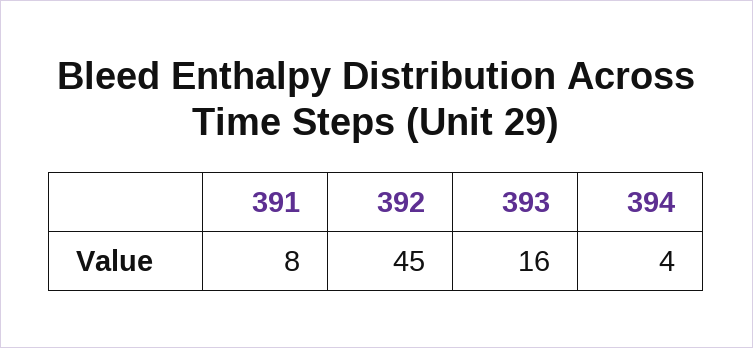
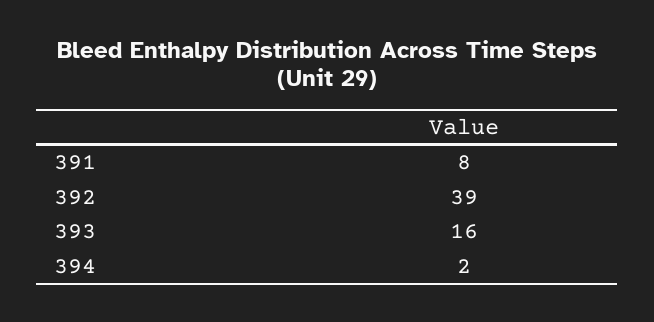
  {
    "391": 8,
-   "392": 45,
+   "392": 39,
    "393": 16,
-   "394": 4
+   "394": 2
  }

